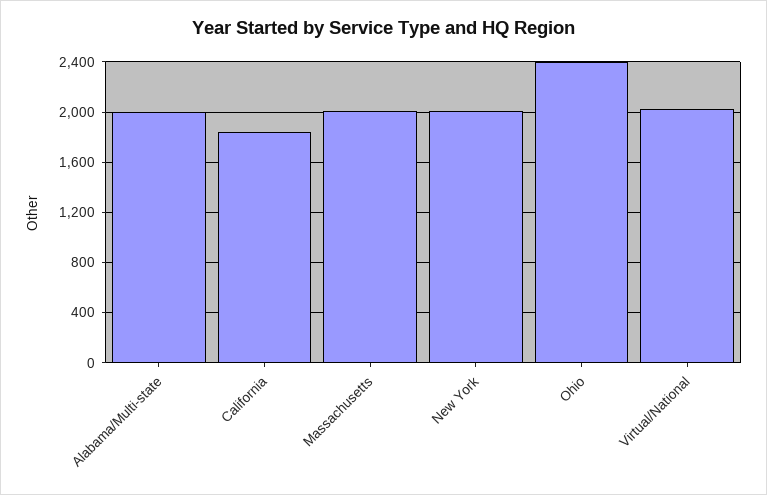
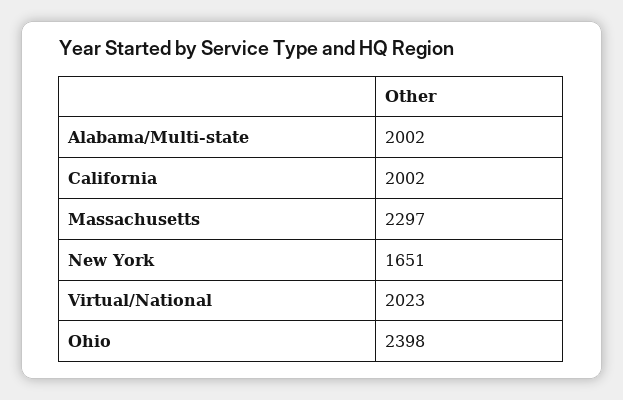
  {
    "Alabama/Multi-state": 2002,
-   "California": 1850,
+   "California": 2002,
-   "Massachusetts": 2000,
+   "Massachusetts": 2297,
-   "New York": 2000,
+   "New York": 1651,
    "Ohio": 2398,
    "Virtual/National": 2023
  }

